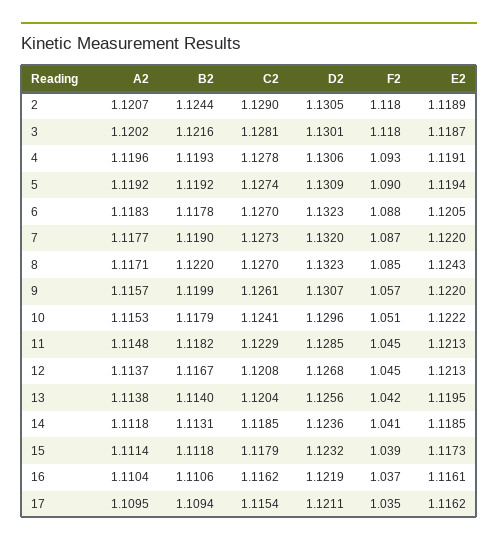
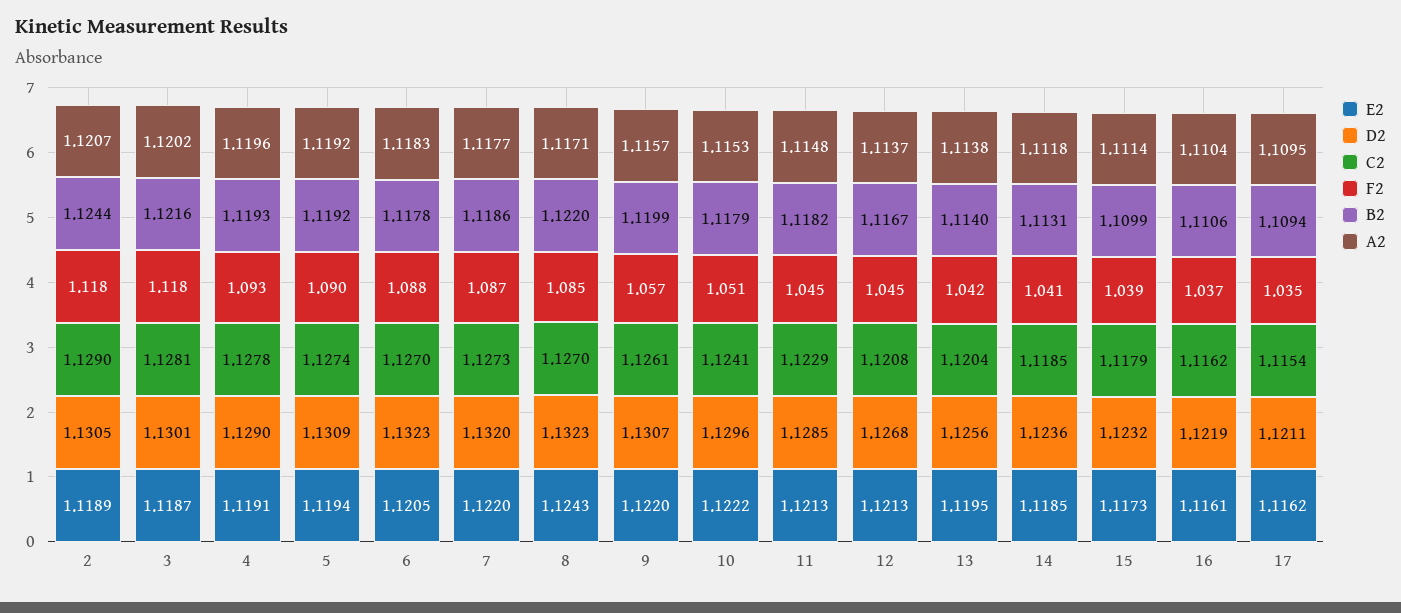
  {
    "A2": {
      "2": 1.1207,
      "3": 1.1202,
      "4": 1.1196,
      "5": 1.1192,
      "6": 1.1183,
      "7": 1.1177,
      "8": 1.1171,
      "9": 1.1157,
      "10": 1.1153,
      "11": 1.1148,
      "12": 1.1137,
      "13": 1.1138,
      "14": 1.1118,
      "15": 1.1114,
      "16": 1.1104,
      "17": 1.1095
    },
    "B2": {
      "2": 1.1244,
      "3": 1.1216,
      "4": 1.1193,
      "5": 1.1192,
      "6": 1.1178,
-     "7": 1.119,
+     "7": 1.1186,
      "8": 1.122,
      "9": 1.1199,
      "10": 1.1179,
      "11": 1.1182,
      "12": 1.1167,
      "13": 1.114,
      "14": 1.1131,
-     "15": 1.1118,
+     "15": 1.1099,
      "16": 1.1106,
      "17": 1.1094
    },
    "C2": {
      "2": 1.129,
      "3": 1.1281,
      "4": 1.1278,
      "5": 1.1274,
      "6": 1.127,
      "7": 1.1273,
      "8": 1.127,
      "9": 1.1261,
      "10": 1.1241,
      "11": 1.1229,
      "12": 1.1208,
      "13": 1.1204,
      "14": 1.1185,
      "15": 1.1179,
      "16": 1.1162,
      "17": 1.1154
    },
    "D2": {
      "2": 1.1305,
      "3": 1.1301,
-     "4": 1.1306,
+     "4": 1.129,
      "5": 1.1309,
      "6": 1.1323,
      "7": 1.132,
      "8": 1.1323,
      "9": 1.1307,
      "10": 1.1296,
      "11": 1.1285,
      "12": 1.1268,
      "13": 1.1256,
      "14": 1.1236,
      "15": 1.1232,
      "16": 1.1219,
      "17": 1.1211
    },
    "F2": {
      "2": 1.118,
      "3": 1.118,
      "4": 1.093,
      "5": 1.09,
      "6": 1.088,
      "7": 1.087,
      "8": 1.085,
      "9": 1.057,
      "10": 1.051,
      "11": 1.045,
      "12": 1.045,
      "13": 1.042,
      "14": 1.041,
      "15": 1.039,
      "16": 1.037,
      "17": 1.035
    },
    "E2": {
      "2": 1.1189,
      "3": 1.1187,
      "4": 1.1191,
      "5": 1.1194,
      "6": 1.1205,
      "7": 1.122,
      "8": 1.1243,
      "9": 1.122,
      "10": 1.1222,
      "11": 1.1213,
      "12": 1.1213,
      "13": 1.1195,
      "14": 1.1185,
      "15": 1.1173,
      "16": 1.1161,
      "17": 1.1162
    }
  }

